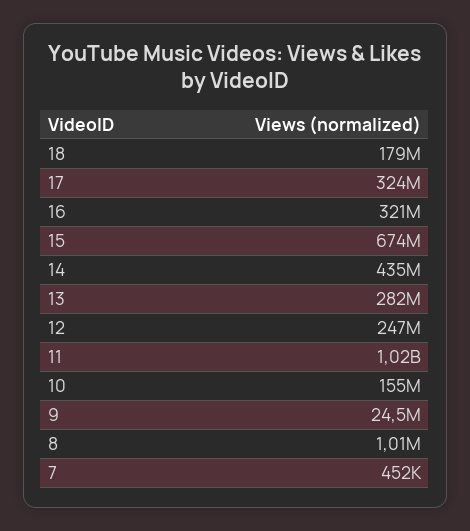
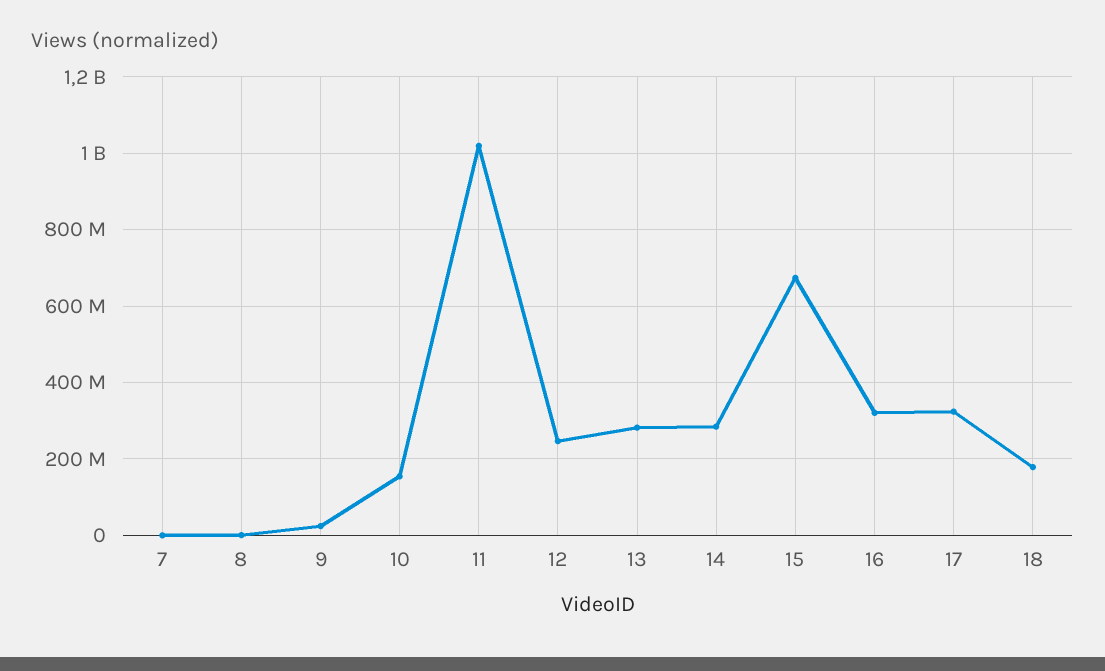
  {
    "18": 179000000,
    "17": 324000000,
    "16": 321000000,
    "15": 674000000,
-   "14": 435000000,
+   "14": 280000000,
    "13": 282000000,
    "12": 247000000,
    "11": 1020000000,
    "10": 155000000,
    "9": 24500000,
    "8": 1010000,
    "7": 452000
  }

